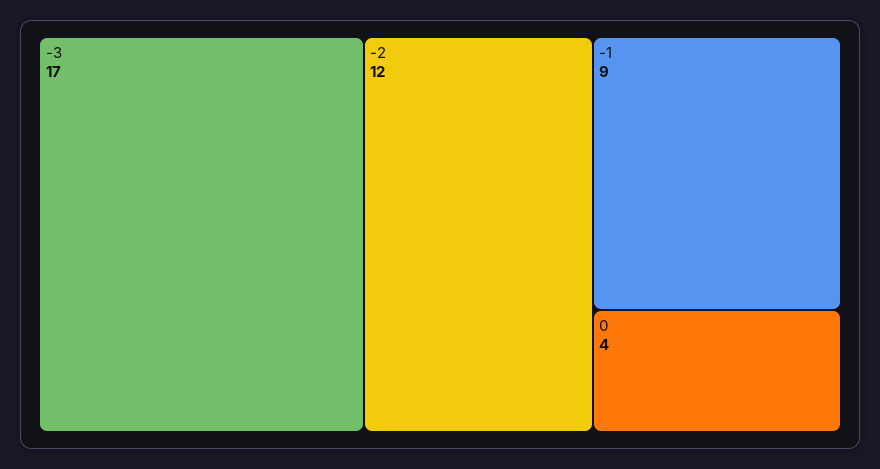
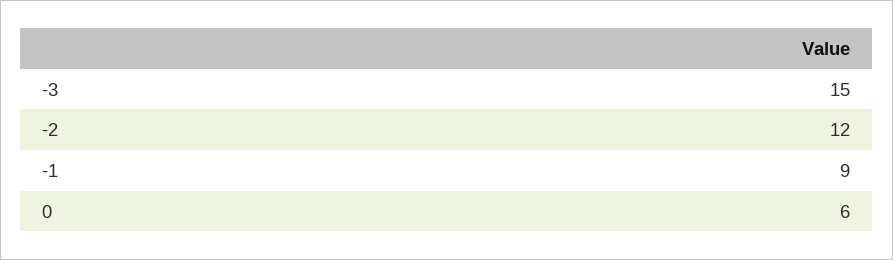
  {
-   "-3": 17,
+   "-3": 15,
    "-2": 12,
    "-1": 9,
-   "0": 4
+   "0": 6
  }

